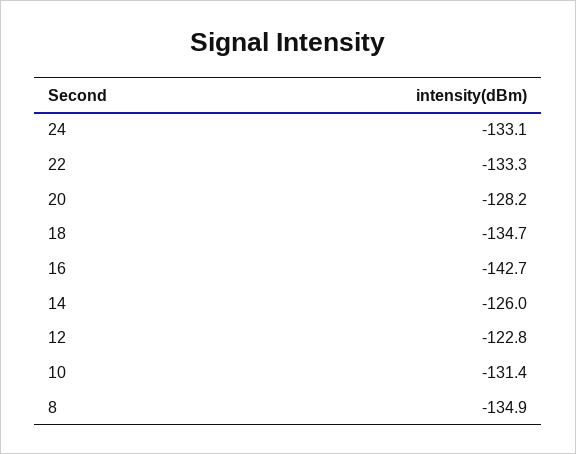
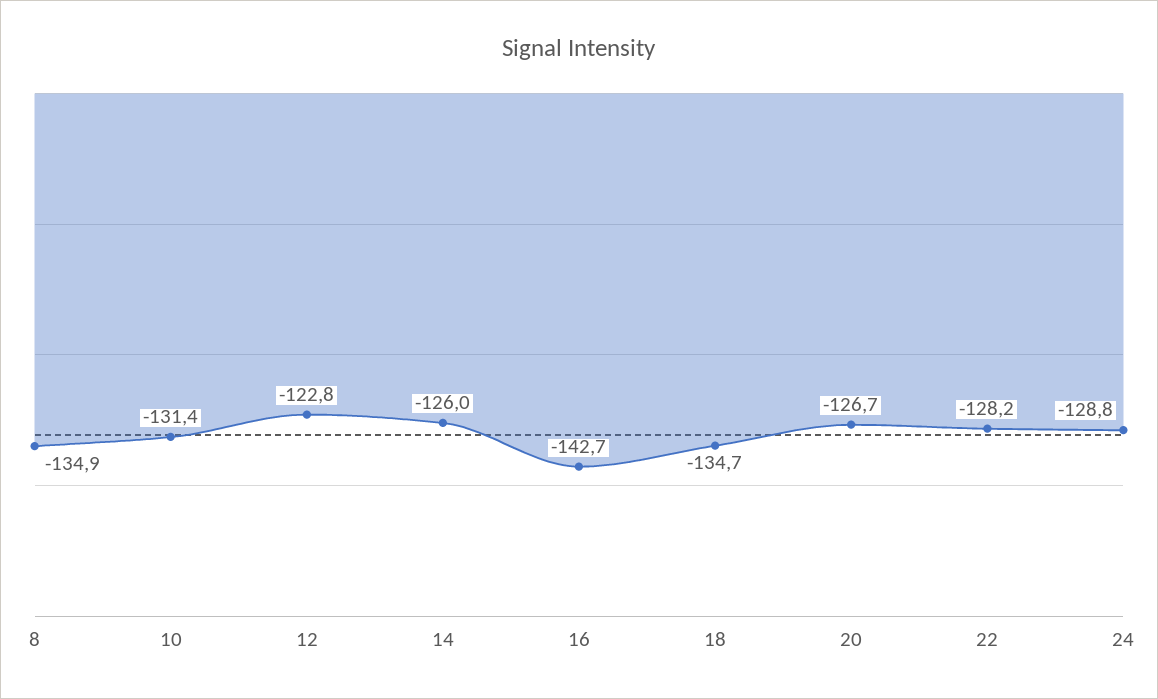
  {
-   "24": -133.1,
+   "24": -128.8,
-   "22": -133.3,
+   "22": -128.2,
-   "20": -128.2,
+   "20": -126.7,
    "18": -134.7,
    "16": -142.7,
    "14": -126,
    "12": -122.8,
    "10": -131.4,
    "8": -134.9
  }

